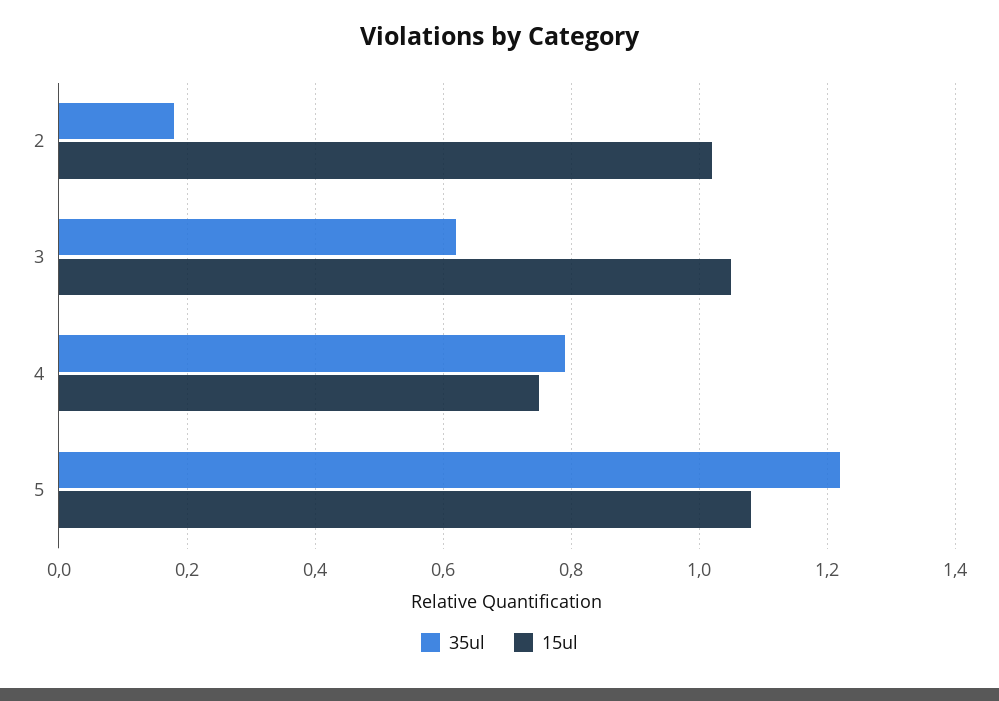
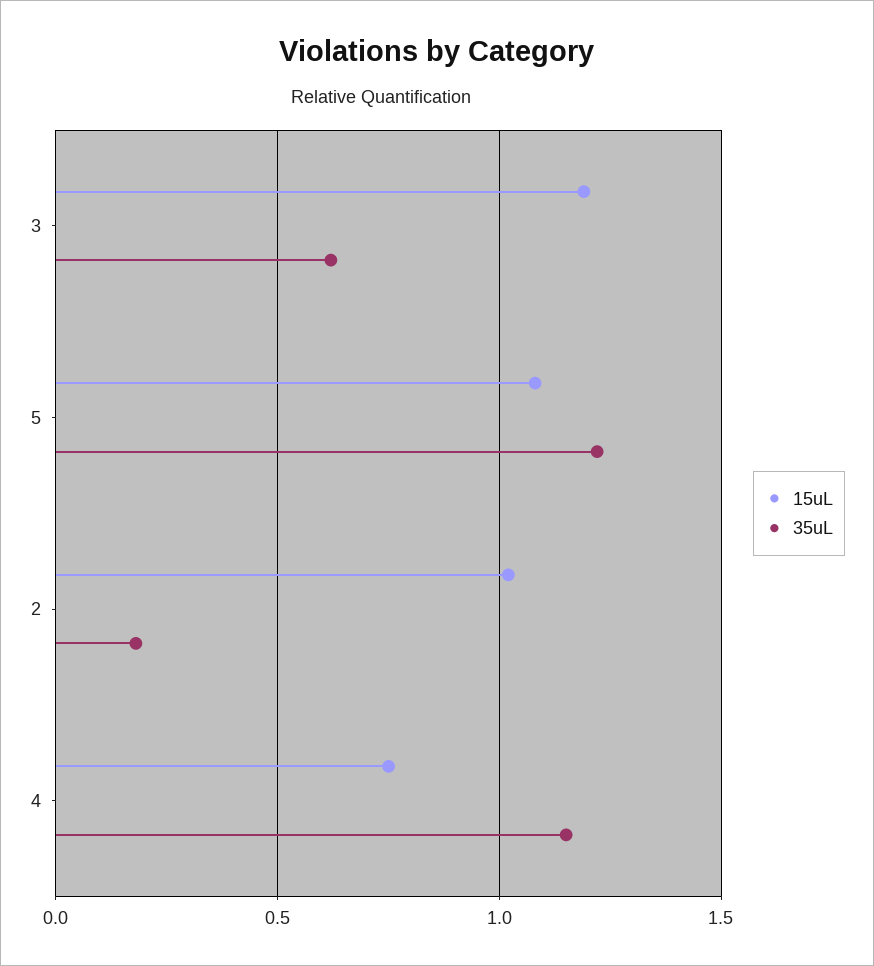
  {
    "35ul": {
      "2": 0.2,
      "3": 0.6,
-     "4": 0.8,
+     "4": 1.15,
      "5": 1.2
    },
    "15ul": {
      "2": 1,
-     "3": 1.05,
+     "3": 1.2,
      "4": 0.75,
      "5": 1.1
    }
  }

